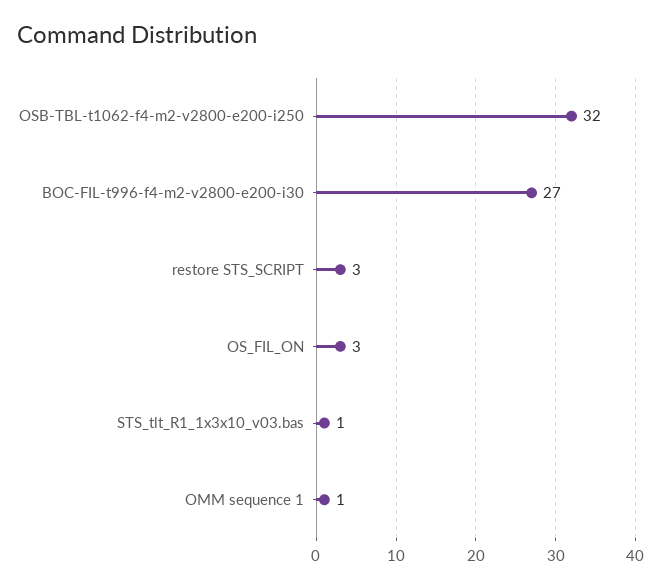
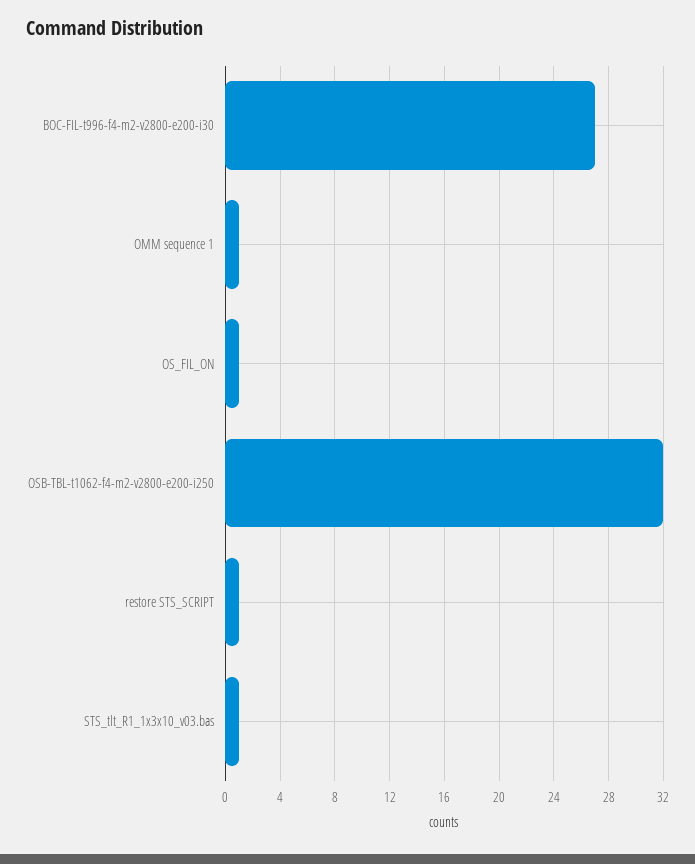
  {
    "OSB-TBL-t1062-f4-m2-v2800-e200-i250": 32,
    "BOC-FIL-t996-f4-m2-v2800-e200-i30": 27,
-   "restore STS_SCRIPT": 3,
+   "restore STS_SCRIPT": 1,
-   "OS_FIL_ON": 3,
+   "OS_FIL_ON": 1,
    "STS_tlt_R1_1x3x10_v03.bas": 1,
    "OMM sequence 1": 1
  }

